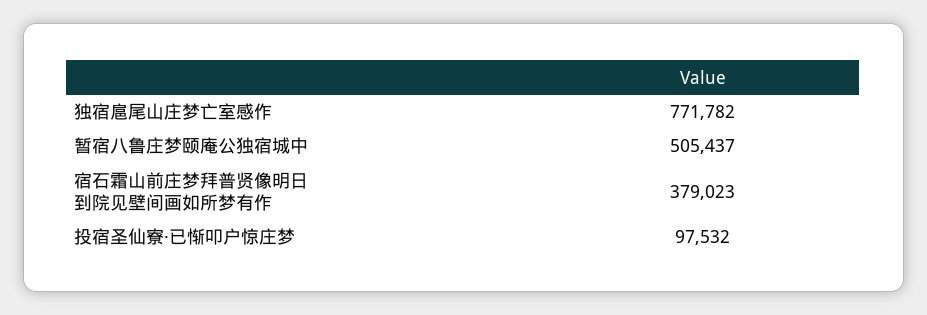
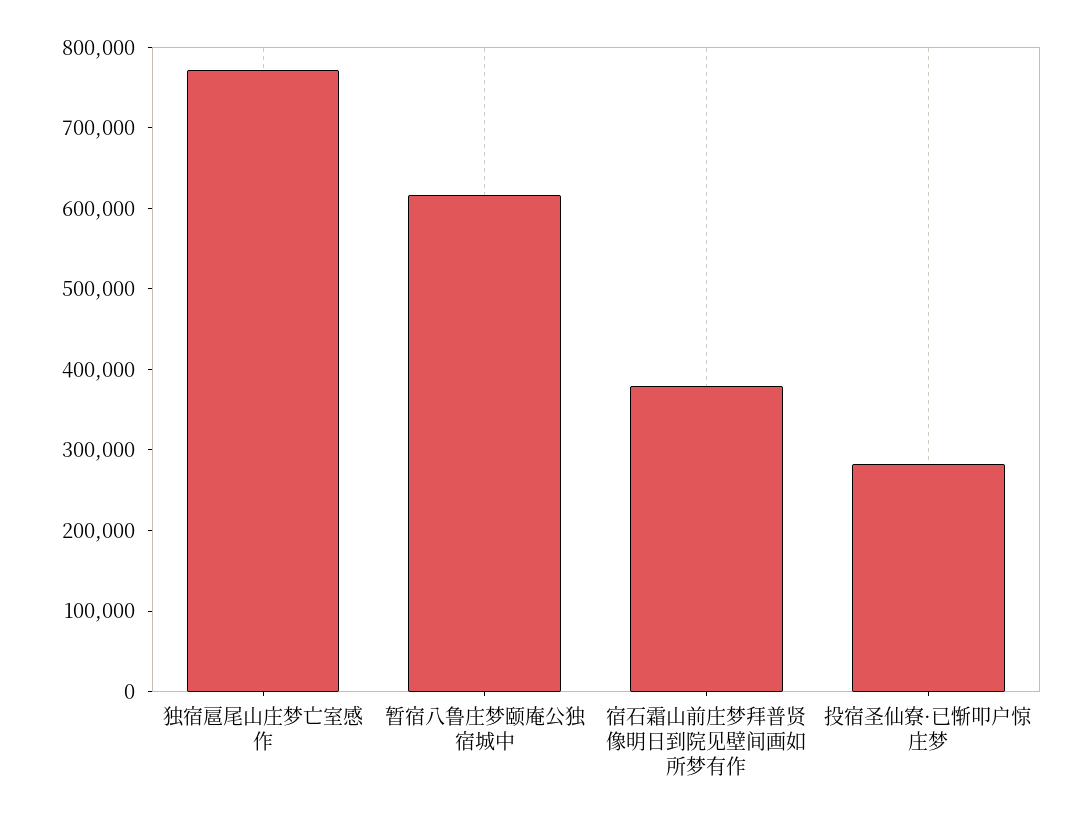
  {
    "独宿扈尾山庄梦亡室感作": 771782,
-   "暂宿八鲁庄梦颐庵公独宿城中": 505437,
+   "暂宿八鲁庄梦颐庵公独宿城中": 620000,
    "宿石霜山前庄梦拜普贤像明日到院见壁间画如所梦有作": 379023,
-   "投宿圣仙寮·已惭叩户惊庄梦": 97532
+   "投宿圣仙寮·已惭叩户惊庄梦": 280000
  }

